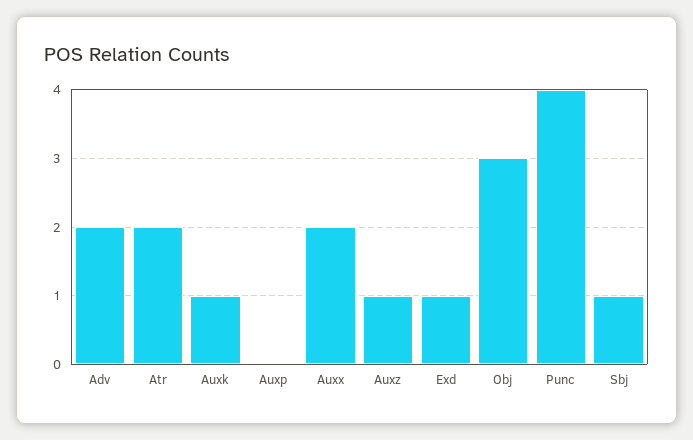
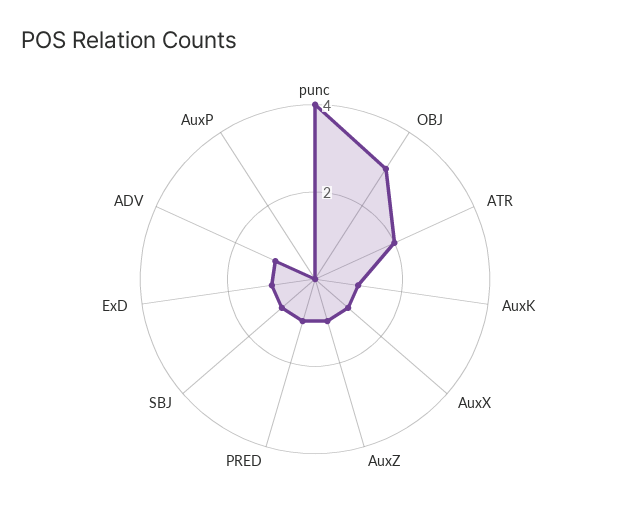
  {
-   "Adv": 2,
+   "Adv": 1,
    "Atr": 2,
    "Auxk": 1,
    "Auxp": 0,
-   "Auxx": 2,
+   "Auxx": 1,
    "Auxz": 1,
    "Exd": 1,
    "Obj": 3,
    "Punc": 4,
-   "Sbj": 1
+   "Sbj": 1,
+   "PRED": 1
  }

